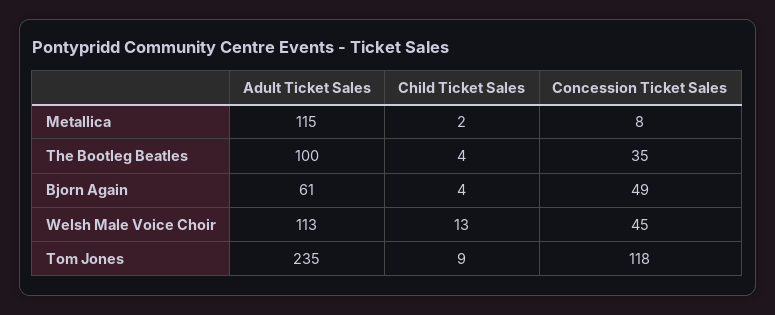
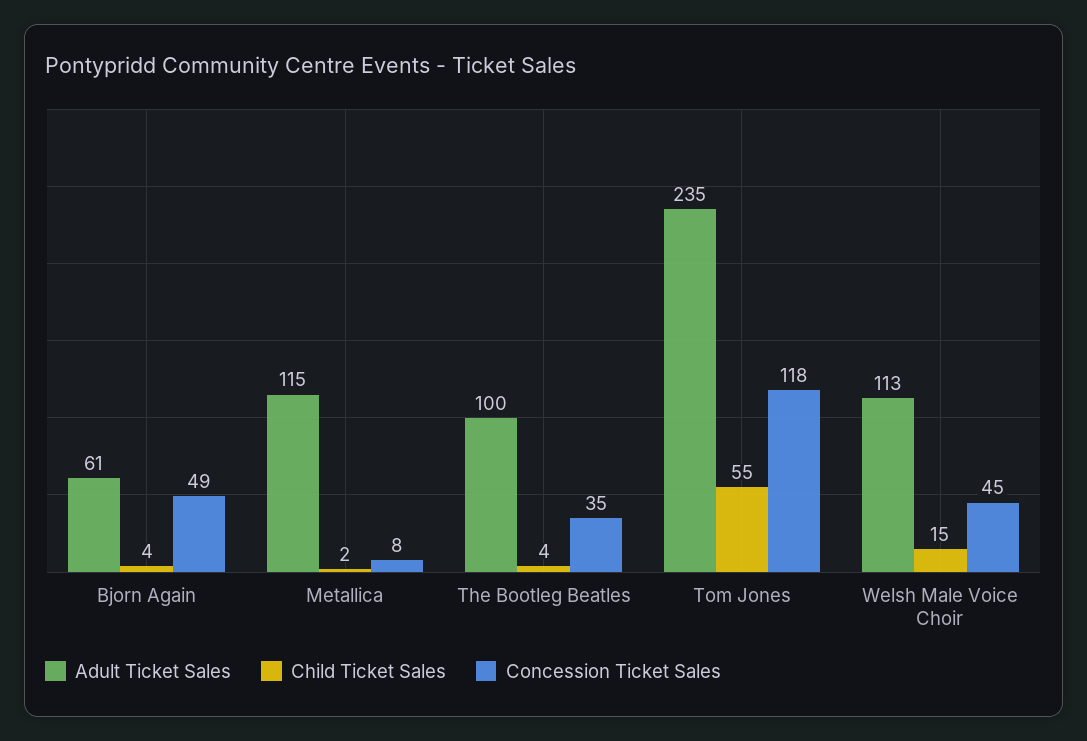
  {
    "Adult Ticket Sales": {
      "Metallica": 115,
      "The Bootleg Beatles": 100,
      "Bjorn Again": 61,
      "Welsh Male Voice Choir": 113,
      "Tom Jones": 235
    },
    "Child Ticket Sales": {
      "Metallica": 2,
      "The Bootleg Beatles": 4,
      "Bjorn Again": 4,
-     "Welsh Male Voice Choir": 13,
+     "Welsh Male Voice Choir": 15,
-     "Tom Jones": 9
+     "Tom Jones": 55
    },
    "Concession Ticket Sales": {
      "Metallica": 8,
      "The Bootleg Beatles": 35,
      "Bjorn Again": 49,
      "Welsh Male Voice Choir": 45,
      "Tom Jones": 118
    }
  }

